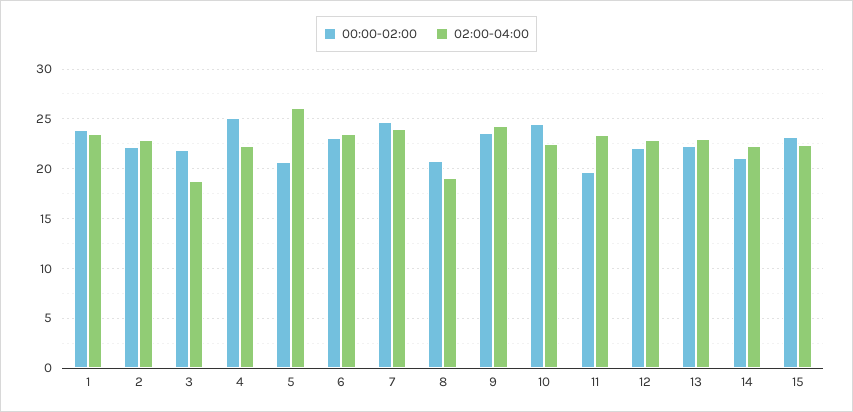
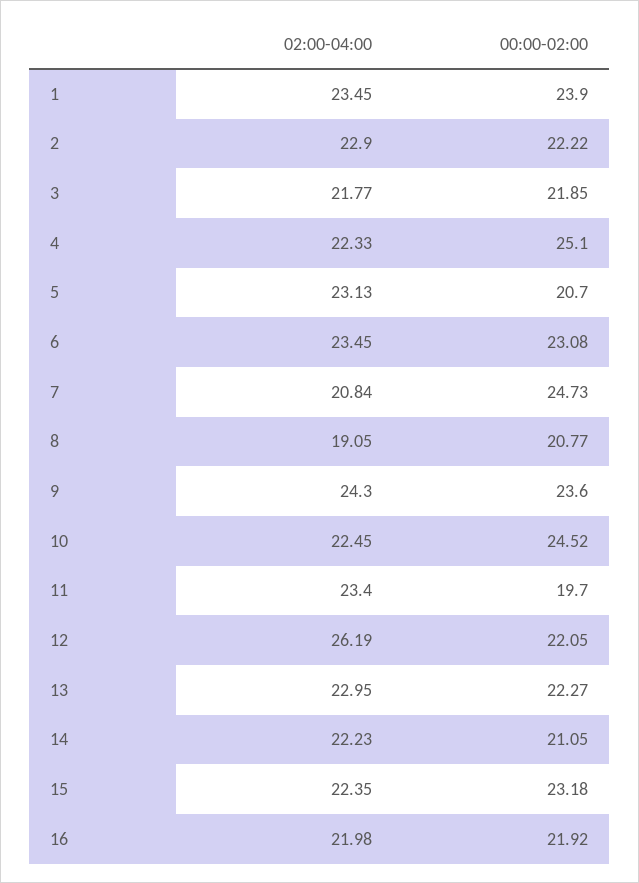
  {
    "00:00-02:00": {
      "1": 23.9,
      "2": 22.22,
      "3": 21.85,
      "4": 25.1,
      "5": 20.7,
      "6": 23.08,
      "7": 24.73,
      "8": 20.77,
      "9": 23.6,
      "10": 24.52,
      "11": 19.7,
      "12": 22.05,
      "13": 22.27,
      "14": 21.05,
-     "15": 23.18
+     "15": 23.18,
+     "16": 21.92
    },
    "02:00-04:00": {
      "1": 23.45,
      "2": 22.9,
-     "3": 19,
+     "3": 21.77,
      "4": 22.33,
-     "5": 26,
+     "5": 23.13,
      "6": 23.45,
-     "7": 24,
+     "7": 20.84,
      "8": 19.05,
      "9": 24.3,
      "10": 22.45,
      "11": 23.4,
-     "12": 23,
+     "12": 26.19,
      "13": 22.95,
      "14": 22.23,
-     "15": 22.35
+     "15": 22.35,
+     "16": 21.98
    }
  }

